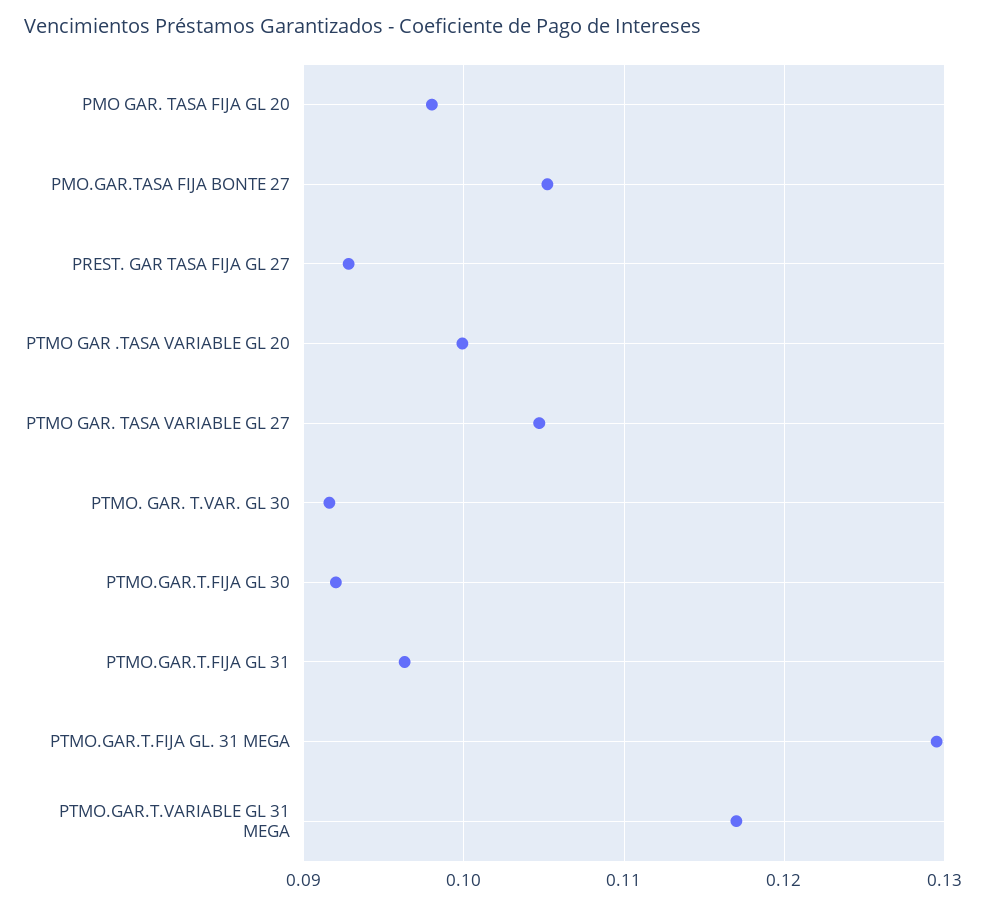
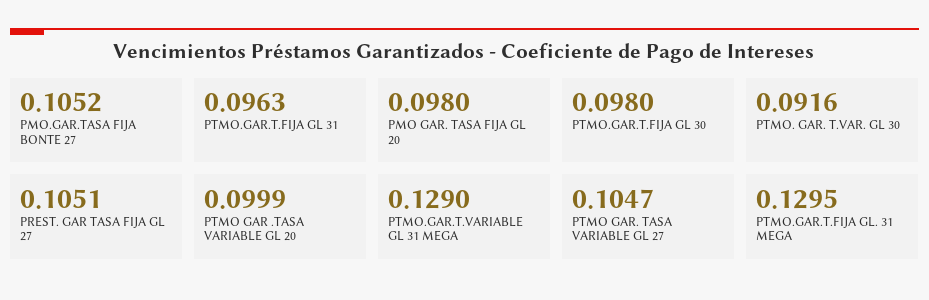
  {
    "PMO GAR. TASA FIJA GL 20": 0.098,
    "PMO.GAR.TASA FIJA BONTE 27": 0.1052,
-   "PREST. GAR TASA FIJA GL 27": 0.093,
+   "PREST. GAR TASA FIJA GL 27": 0.1051,
    "PTMO GAR .TASA VARIABLE GL 20": 0.0999,
    "PTMO GAR. TASA VARIABLE GL 27": 0.1047,
    "PTMO. GAR. T.VAR. GL 30": 0.0916,
-   "PTMO.GAR.T.FIJA GL 30": 0.092,
+   "PTMO.GAR.T.FIJA GL 30": 0.098,
    "PTMO.GAR.T.FIJA GL 31": 0.0963,
    "PTMO.GAR.T.FIJA GL. 31 MEGA": 0.1295,
-   "PTMO.GAR.T.VARIABLE GL 31 MEGA": 0.117
+   "PTMO.GAR.T.VARIABLE GL 31 MEGA": 0.129
  }

